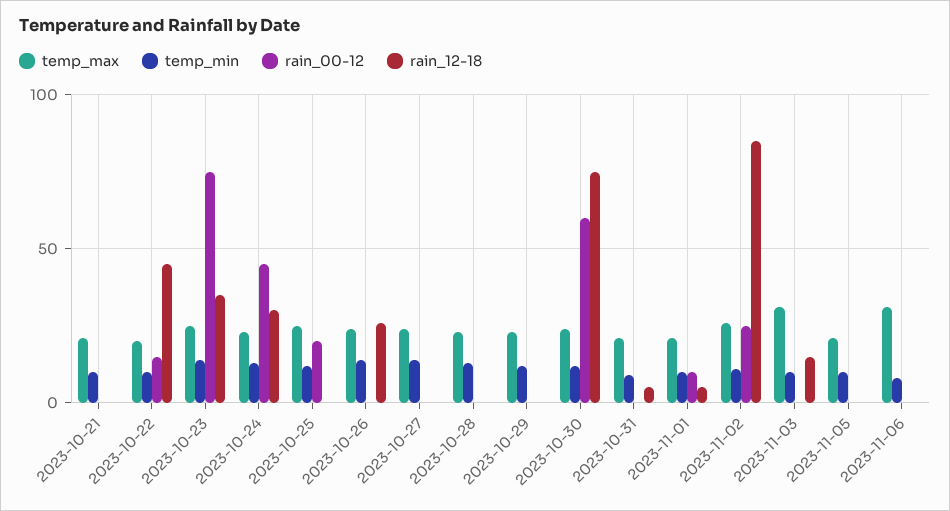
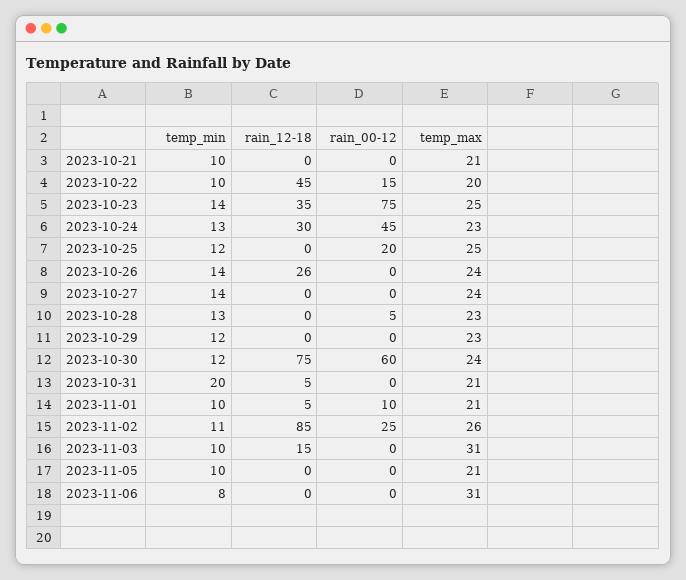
  {
    "temp_max": {
      "2023-10-21": 21,
      "2023-10-22": 20,
      "2023-10-23": 25,
      "2023-10-24": 23,
      "2023-10-25": 25,
      "2023-10-26": 24,
      "2023-10-27": 24,
      "2023-10-28": 23,
      "2023-10-29": 23,
      "2023-10-30": 24,
      "2023-10-31": 21,
      "2023-11-01": 21,
      "2023-11-02": 26,
      "2023-11-03": 31,
      "2023-11-05": 21,
      "2023-11-06": 31
    },
    "temp_min": {
      "2023-10-21": 10,
      "2023-10-22": 10,
      "2023-10-23": 14,
      "2023-10-24": 13,
      "2023-10-25": 12,
      "2023-10-26": 14,
      "2023-10-27": 14,
      "2023-10-28": 13,
      "2023-10-29": 12,
      "2023-10-30": 12,
-     "2023-10-31": 10,
+     "2023-10-31": 20,
      "2023-11-01": 10,
      "2023-11-02": 11,
      "2023-11-03": 10,
      "2023-11-05": 10,
      "2023-11-06": 8
    },
    "rain_00-12": {
      "2023-10-21": 0,
      "2023-10-22": 15,
      "2023-10-23": 75,
      "2023-10-24": 45,
      "2023-10-25": 20,
      "2023-10-26": 0,
      "2023-10-27": 0,
-     "2023-10-28": 0,
+     "2023-10-28": 5,
      "2023-10-29": 0,
      "2023-10-30": 60,
      "2023-10-31": 0,
      "2023-11-01": 10,
      "2023-11-02": 25,
      "2023-11-03": 0,
      "2023-11-05": 0,
      "2023-11-06": 0
    },
    "rain_12-18": {
      "2023-10-21": 0,
      "2023-10-22": 45,
      "2023-10-23": 35,
      "2023-10-24": 30,
      "2023-10-25": 0,
      "2023-10-26": 26,
      "2023-10-27": 0,
      "2023-10-28": 0,
      "2023-10-29": 0,
      "2023-10-30": 75,
      "2023-10-31": 5,
      "2023-11-01": 5,
      "2023-11-02": 85,
      "2023-11-03": 15,
      "2023-11-05": 0,
      "2023-11-06": 0
    }
  }

